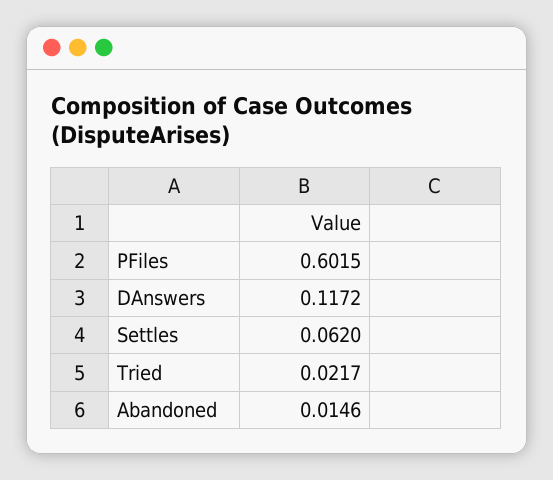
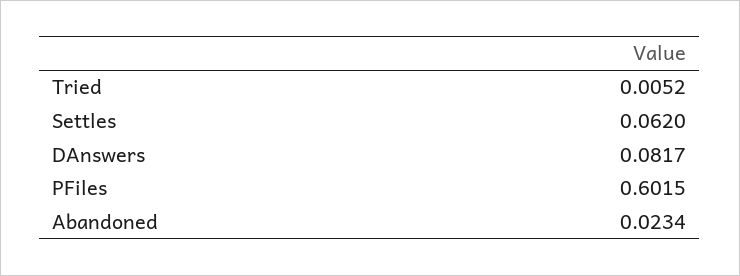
  {
    "PFiles": 0.6015,
-   "DAnswers": 0.1172,
+   "DAnswers": 0.0817,
    "Settles": 0.062,
-   "Tried": 0.0217,
+   "Tried": 0.0052,
-   "Abandoned": 0.0146
+   "Abandoned": 0.0234
  }

